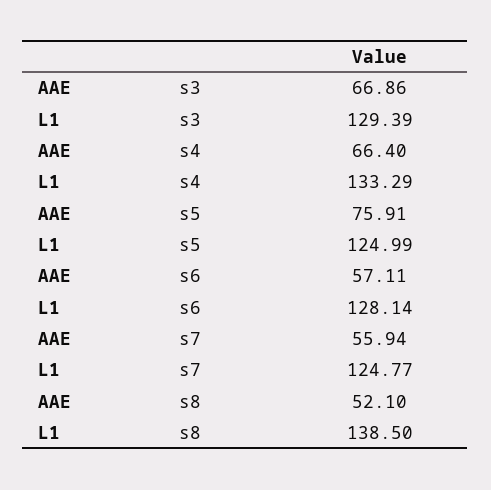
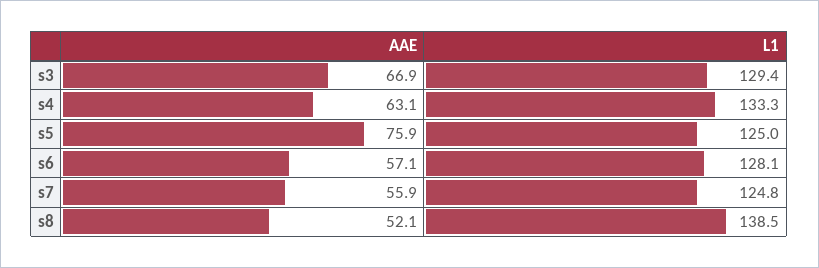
  {
    "AAE": {
      "s3": 66.86,
-     "s4": 66.4,
+     "s4": 63.1,
      "s5": 75.91,
      "s6": 57.11,
      "s7": 55.94,
      "s8": 52.1
    },
    "L1": {
      "s3": 129.39,
      "s4": 133.29,
      "s5": 124.99,
      "s6": 128.14,
      "s7": 124.77,
      "s8": 138.5
    }
  }

